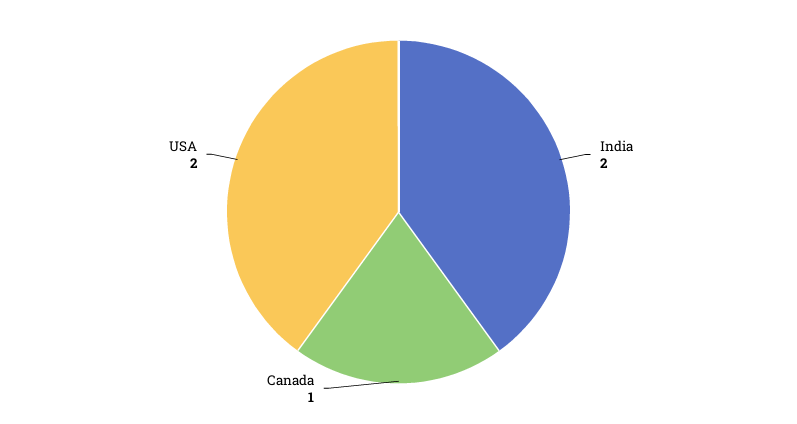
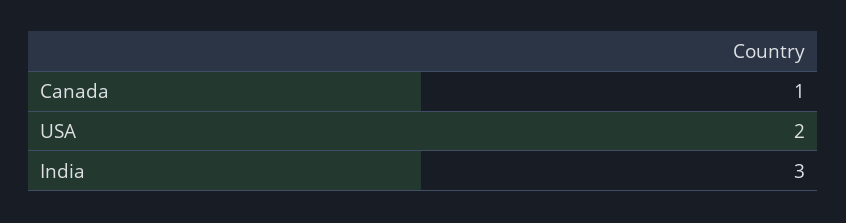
  {
-   "India": 2,
+   "India": 3,
    "Canada": 1,
    "USA": 2
  }

